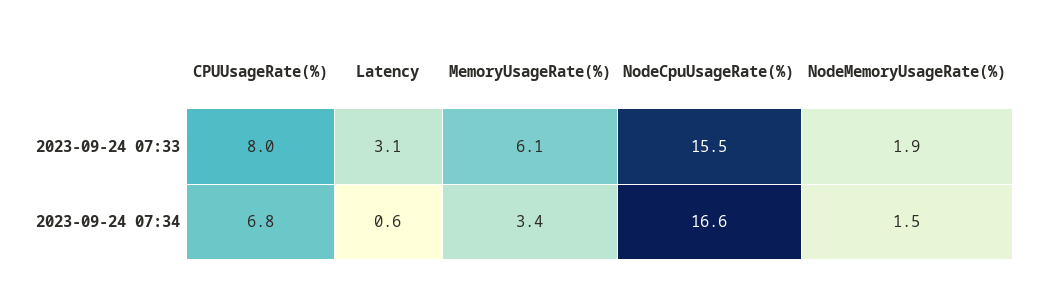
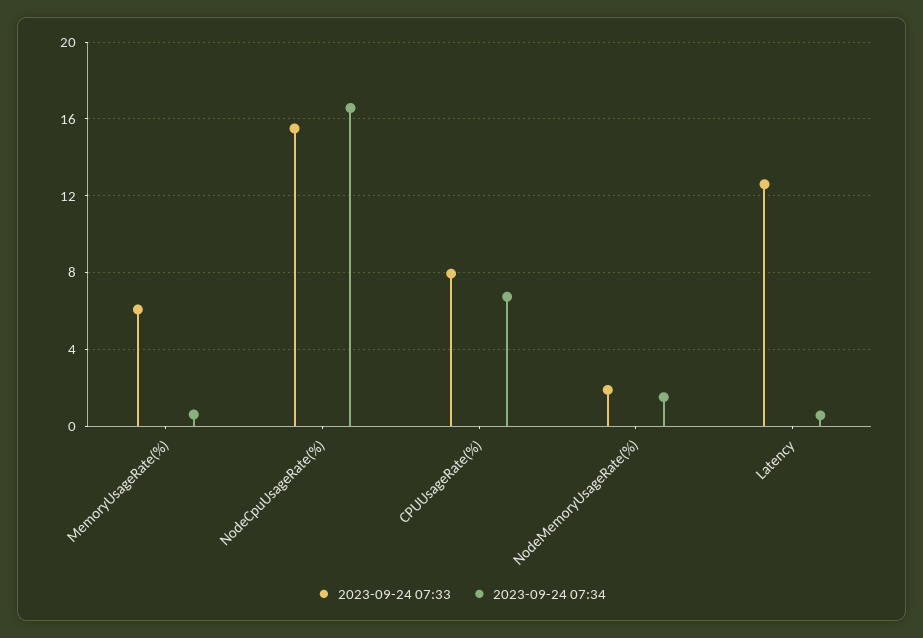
  {
    "2023-09-24 07:33": {
      "CPUUsageRate(%)": 8,
-     "Latency": 3.1,
+     "Latency": 12.5,
      "MemoryUsageRate(%)": 6.1,
      "NodeCpuUsageRate(%)": 15.5,
      "NodeMemoryUsageRate(%)": 1.9
    },
    "2023-09-24 07:34": {
      "CPUUsageRate(%)": 6.8,
      "Latency": 0.6,
-     "MemoryUsageRate(%)": 3.4,
+     "MemoryUsageRate(%)": 0.5,
      "NodeCpuUsageRate(%)": 16.6,
      "NodeMemoryUsageRate(%)": 1.5
    }
  }

